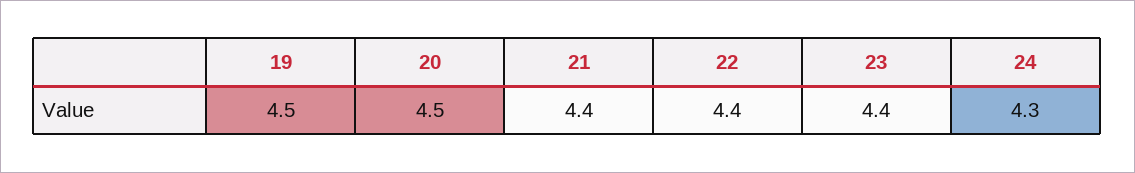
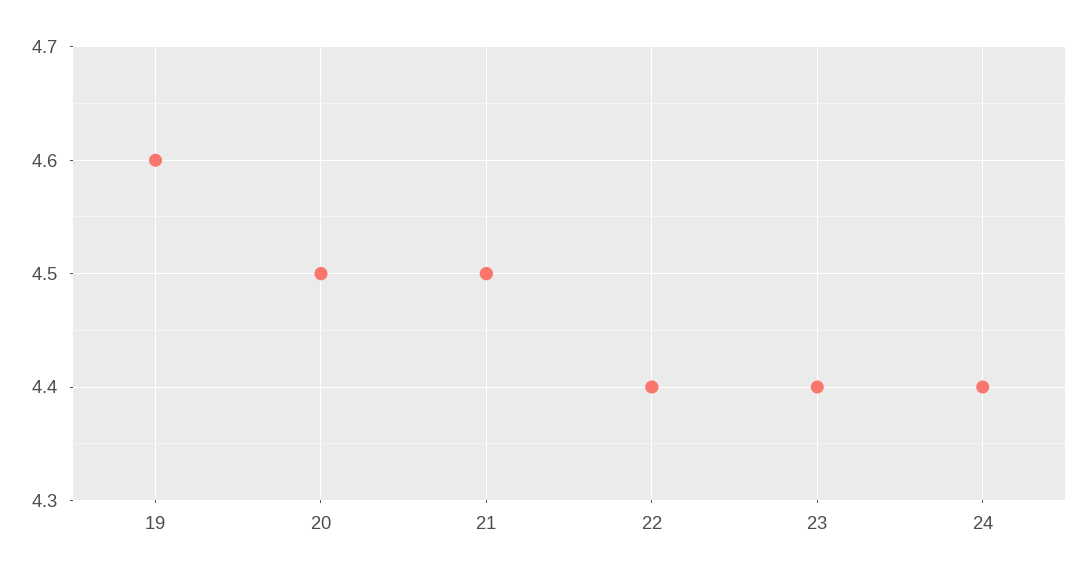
  {
-   "19": 4.5,
+   "19": 4.6,
    "20": 4.5,
-   "21": 4.4,
+   "21": 4.5,
    "22": 4.4,
    "23": 4.4,
-   "24": 4.3
+   "24": 4.4
  }

